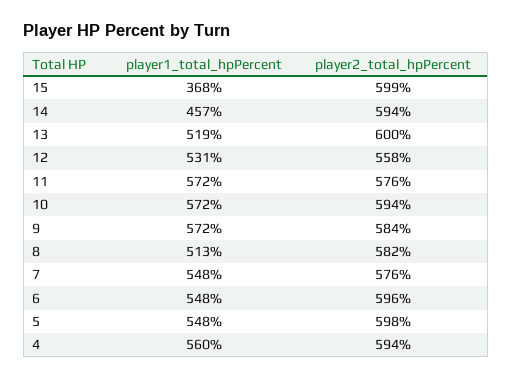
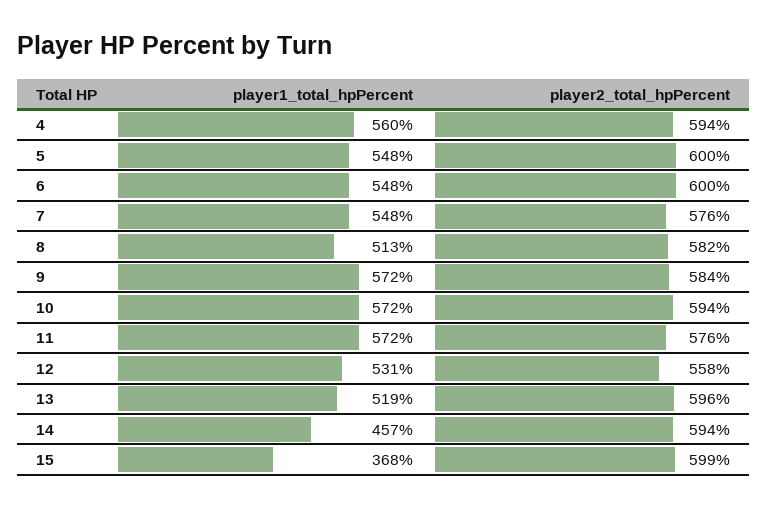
  {
    "player1_total_hpPercent": {
      "15": 368,
      "14": 457,
      "13": 519,
      "12": 531,
      "11": 572,
      "10": 572,
      "9": 572,
      "8": 513,
      "7": 548,
      "6": 548,
      "5": 548,
      "4": 560
    },
    "player2_total_hpPercent": {
      "15": 599,
      "14": 594,
-     "13": 600,
+     "13": 596,
      "12": 558,
      "11": 576,
      "10": 594,
      "9": 584,
      "8": 582,
      "7": 576,
-     "6": 596,
+     "6": 600,
-     "5": 598,
+     "5": 600,
      "4": 594
    }
  }

